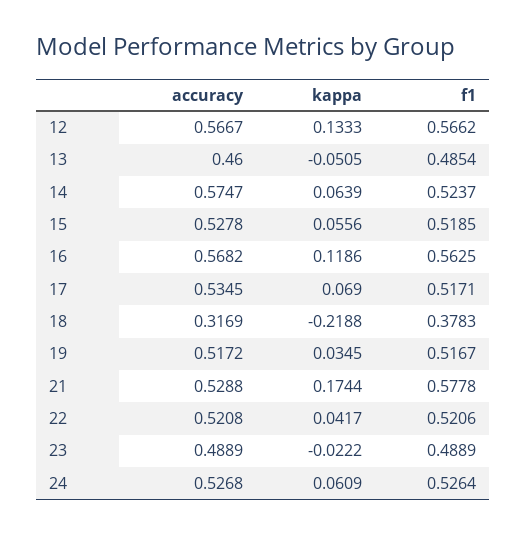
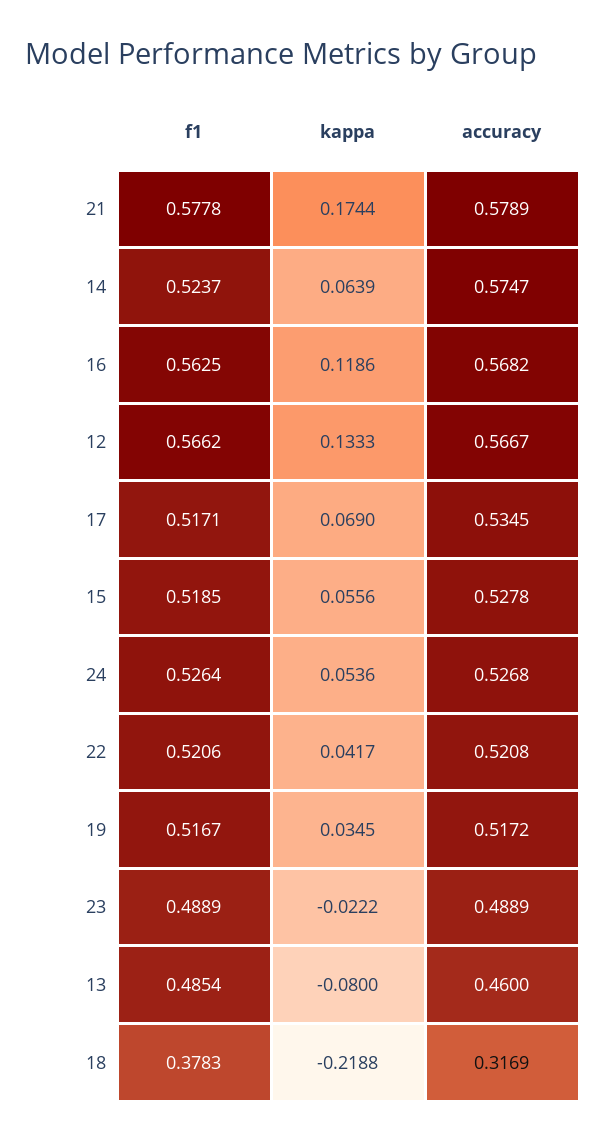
  {
    "accuracy": {
      "12": 0.5667,
      "13": 0.46,
      "14": 0.5747,
      "15": 0.5278,
      "16": 0.5682,
      "17": 0.5345,
      "18": 0.3169,
      "19": 0.5172,
-     "21": 0.5288,
+     "21": 0.5789,
      "22": 0.5208,
      "23": 0.4889,
      "24": 0.5268
    },
    "kappa": {
      "12": 0.1333,
-     "13": -0.0505,
+     "13": -0.08,
      "14": 0.0639,
      "15": 0.0556,
      "16": 0.1186,
      "17": 0.069,
      "18": -0.2188,
      "19": 0.0345,
      "21": 0.1744,
      "22": 0.0417,
      "23": -0.0222,
-     "24": 0.0609
+     "24": 0.0536
    },
    "f1": {
      "12": 0.5662,
      "13": 0.4854,
      "14": 0.5237,
      "15": 0.5185,
      "16": 0.5625,
      "17": 0.5171,
      "18": 0.3783,
      "19": 0.5167,
      "21": 0.5778,
      "22": 0.5206,
      "23": 0.4889,
      "24": 0.5264
    }
  }

